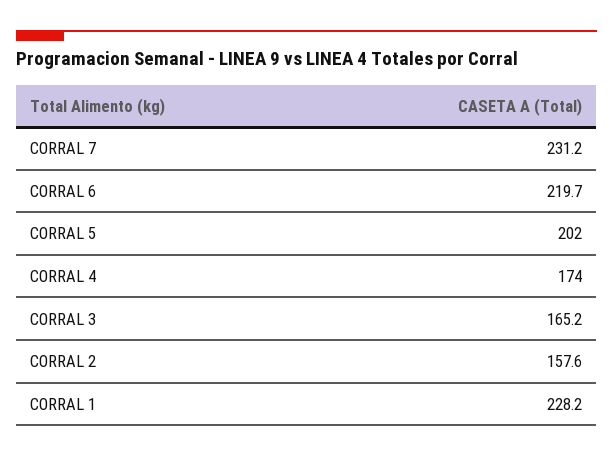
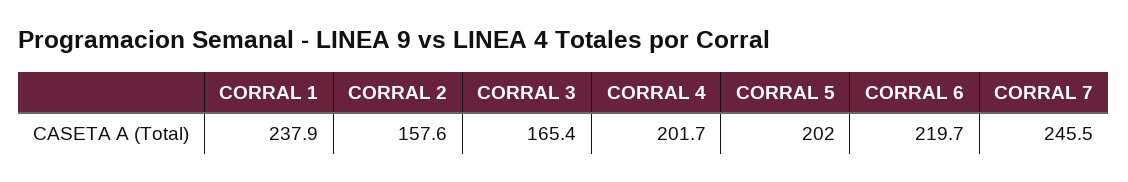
  {
-   "CORRAL 7": 231.2,
+   "CORRAL 7": 245.5,
    "CORRAL 6": 219.7,
    "CORRAL 5": 202,
-   "CORRAL 4": 174,
+   "CORRAL 4": 201.7,
-   "CORRAL 3": 165.2,
+   "CORRAL 3": 165.4,
    "CORRAL 2": 157.6,
-   "CORRAL 1": 228.2
+   "CORRAL 1": 237.9
  }

